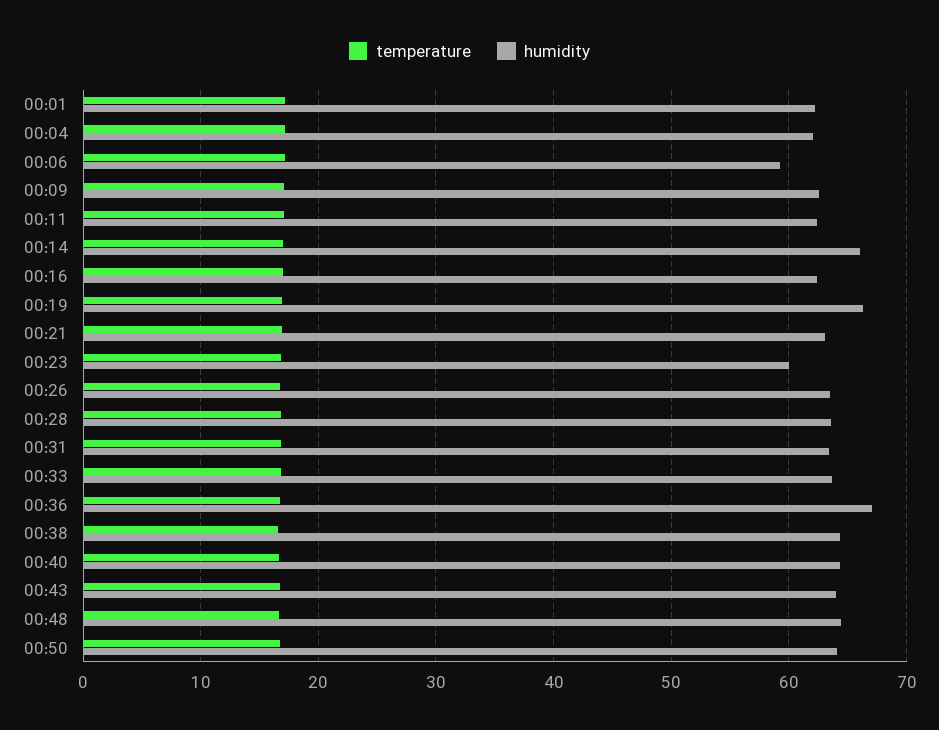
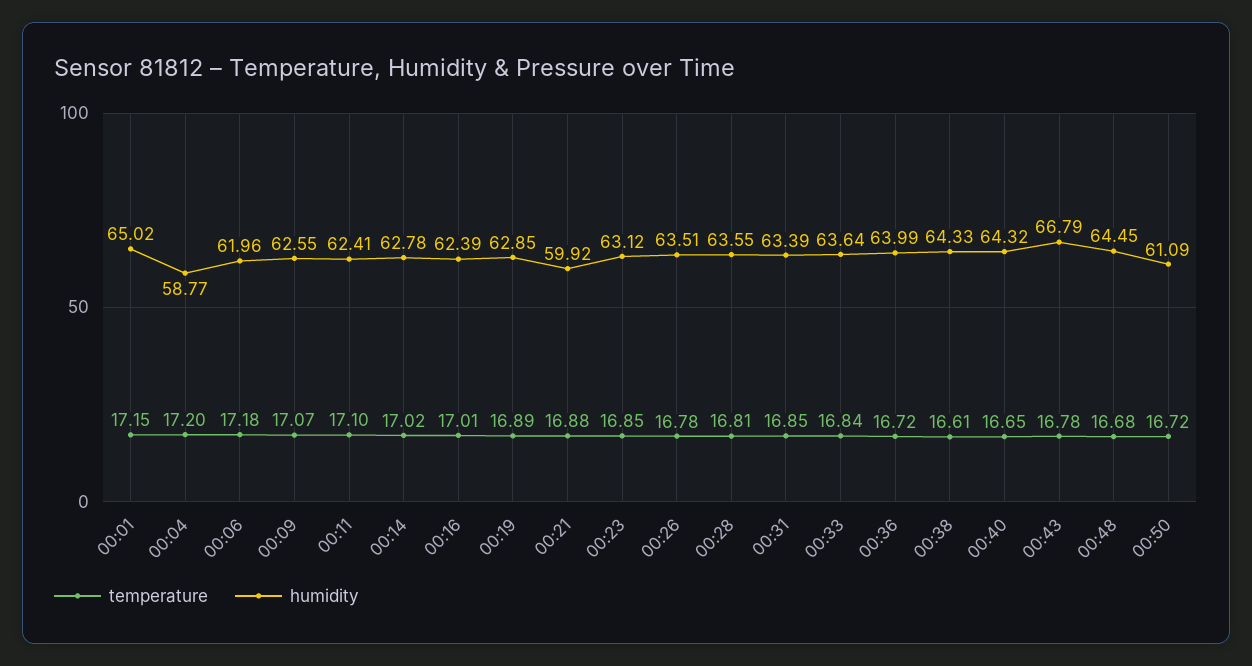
  {
    "temperature": {
      "00:01": 17.15,
      "00:04": 17.2,
      "00:06": 17.18,
      "00:09": 17.07,
      "00:11": 17.1,
      "00:14": 17.02,
      "00:16": 17.01,
      "00:19": 16.89,
      "00:21": 16.88,
      "00:23": 16.85,
      "00:26": 16.78,
      "00:28": 16.81,
      "00:31": 16.85,
      "00:33": 16.84,
      "00:36": 16.72,
      "00:38": 16.61,
      "00:40": 16.65,
      "00:43": 16.78,
      "00:48": 16.68,
      "00:50": 16.72
    },
    "humidity": {
-     "00:01": 62,
+     "00:01": 65.02,
-     "00:04": 62,
+     "00:04": 58.77,
-     "00:06": 59,
+     "00:06": 61.96,
      "00:09": 62.55,
      "00:11": 62.41,
-     "00:14": 66,
+     "00:14": 62.78,
      "00:16": 62.39,
-     "00:19": 66,
+     "00:19": 62.85,
-     "00:21": 63,
+     "00:21": 59.92,
-     "00:23": 60,
+     "00:23": 63.12,
      "00:26": 63.51,
      "00:28": 63.55,
      "00:31": 63.39,
      "00:33": 63.64,
-     "00:36": 67,
+     "00:36": 63.99,
      "00:38": 64.33,
      "00:40": 64.32,
-     "00:43": 64,
+     "00:43": 66.79,
      "00:48": 64.45,
-     "00:50": 64
+     "00:50": 61.09
    }
  }

